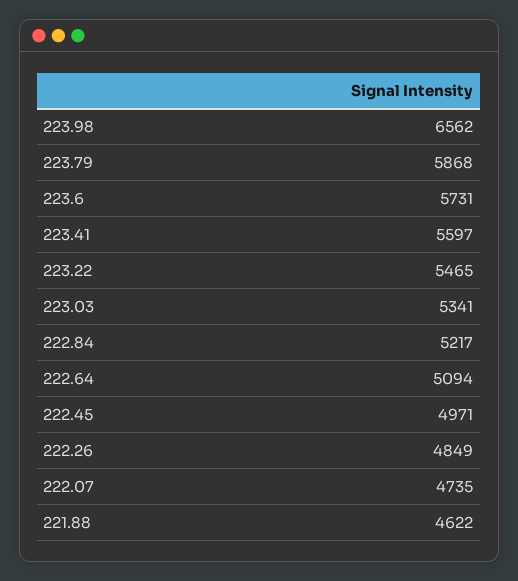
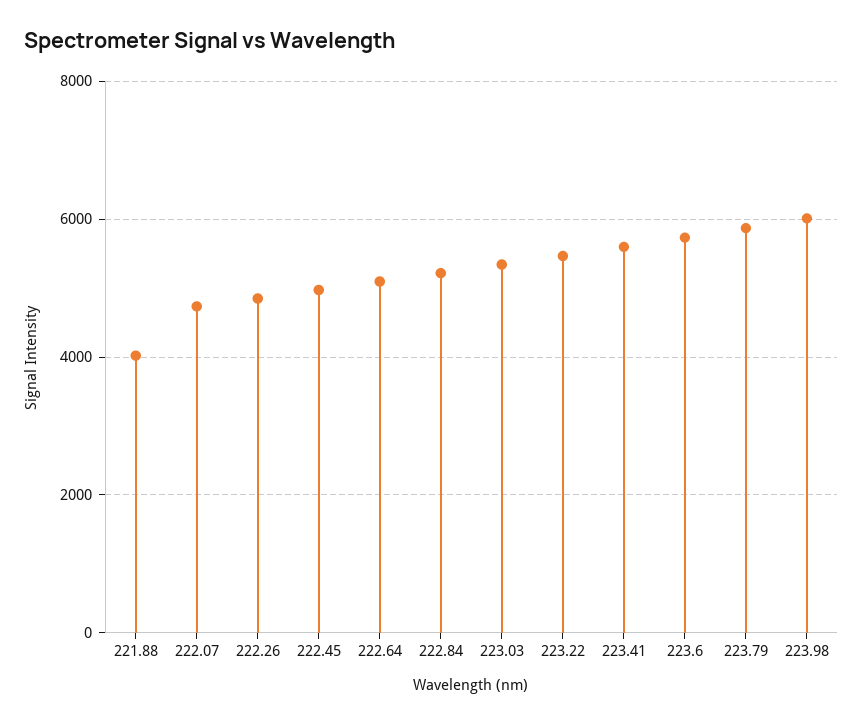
  {
-   "223.98": 6562,
+   "223.98": 6000,
    "223.79": 5868,
    "223.6": 5731,
    "223.41": 5597,
    "223.22": 5465,
    "223.03": 5341,
    "222.84": 5217,
    "222.64": 5094,
    "222.45": 4971,
    "222.26": 4849,
    "222.07": 4735,
-   "221.88": 4622
+   "221.88": 4000
  }

